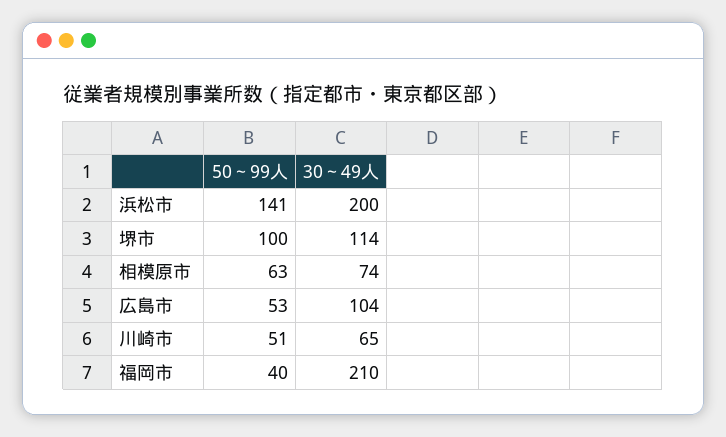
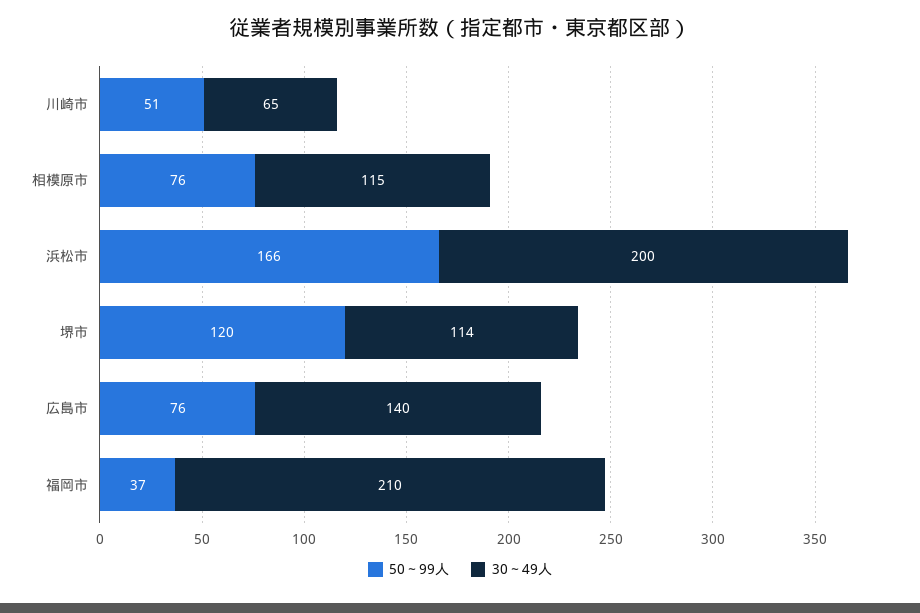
  {
    "50～99人": {
-     "浜松市": 141,
+     "浜松市": 166,
-     "堺市": 100,
+     "堺市": 120,
-     "相模原市": 63,
+     "相模原市": 76,
-     "広島市": 53,
+     "広島市": 76,
      "川崎市": 51,
-     "福岡市": 40
+     "福岡市": 37
    },
    "30～49人": {
      "浜松市": 200,
      "堺市": 114,
-     "相模原市": 74,
+     "相模原市": 115,
-     "広島市": 104,
+     "広島市": 140,
      "川崎市": 65,
      "福岡市": 210
    }
  }

